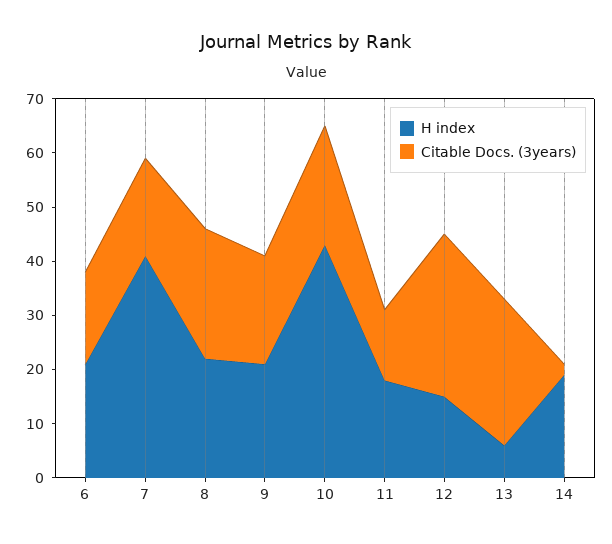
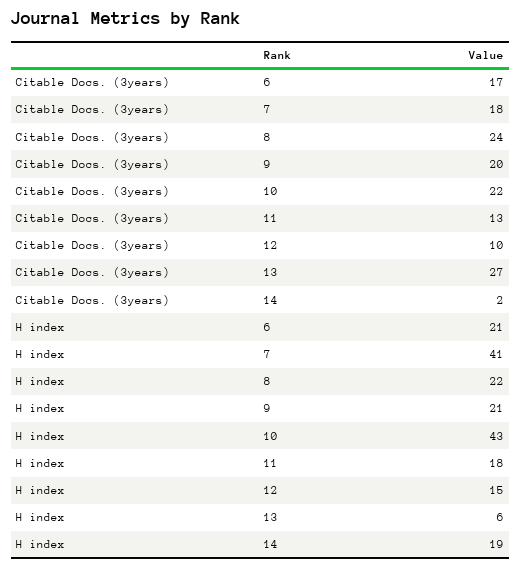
  {
    "H index": {
      "6": 21,
      "7": 41,
      "8": 22,
      "9": 21,
      "10": 43,
      "11": 18,
      "12": 15,
      "13": 6,
      "14": 19
    },
    "Citable Docs. (3years)": {
      "6": 17,
      "7": 18,
      "8": 24,
      "9": 20,
      "10": 22,
      "11": 13,
-     "12": 30,
+     "12": 10,
      "13": 27,
      "14": 2
    }
  }

